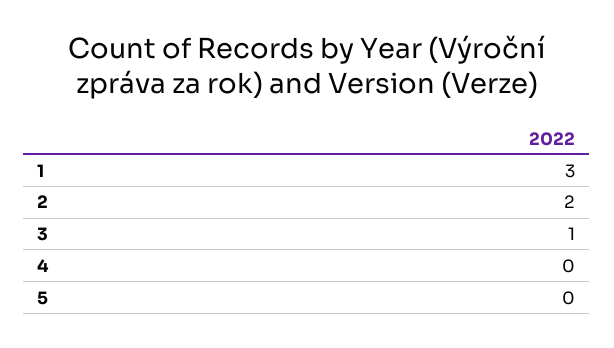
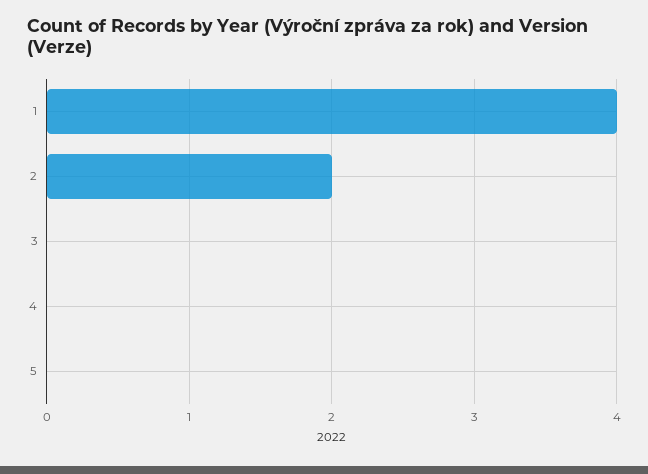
  {
-   "1": 3,
+   "1": 4,
    "2": 2,
-   "3": 1,
+   "3": 0,
    "4": 0,
    "5": 0
  }

